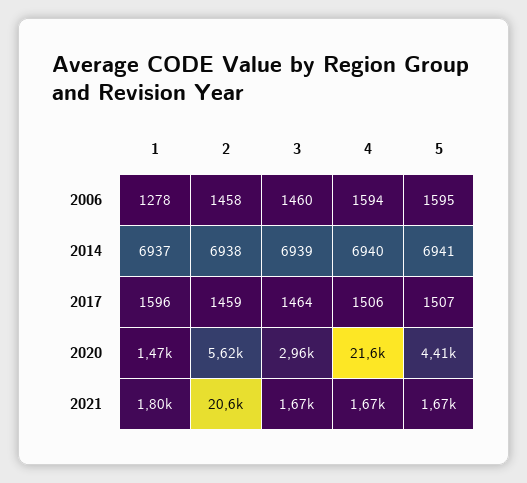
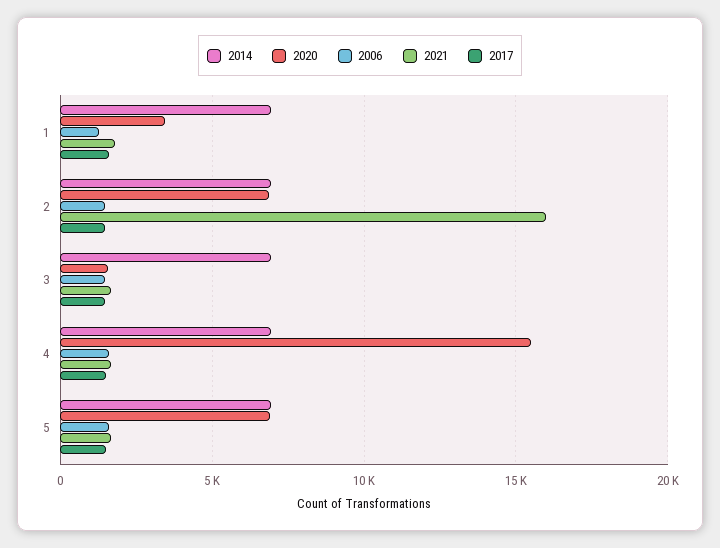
  {
    "2006": {
      "1": 1278,
      "2": 1458,
      "3": 1460,
      "4": 1594,
      "5": 1595
    },
    "2014": {
      "1": 6937,
      "2": 6938,
      "3": 6939,
      "4": 6940,
      "5": 6941
    },
    "2017": {
      "1": 1596,
      "2": 1459,
      "3": 1464,
      "4": 1506,
      "5": 1507
    },
    "2020": {
-     "1": 1470,
+     "1": 3500,
-     "2": 5620,
+     "2": 7000,
-     "3": 2960,
+     "3": 1500,
-     "4": 21600,
+     "4": 15500,
-     "5": 4410
+     "5": 7000
    },
    "2021": {
      "1": 1800,
-     "2": 20600,
+     "2": 16000,
      "3": 1670,
      "4": 1670,
      "5": 1670
    }
  }

